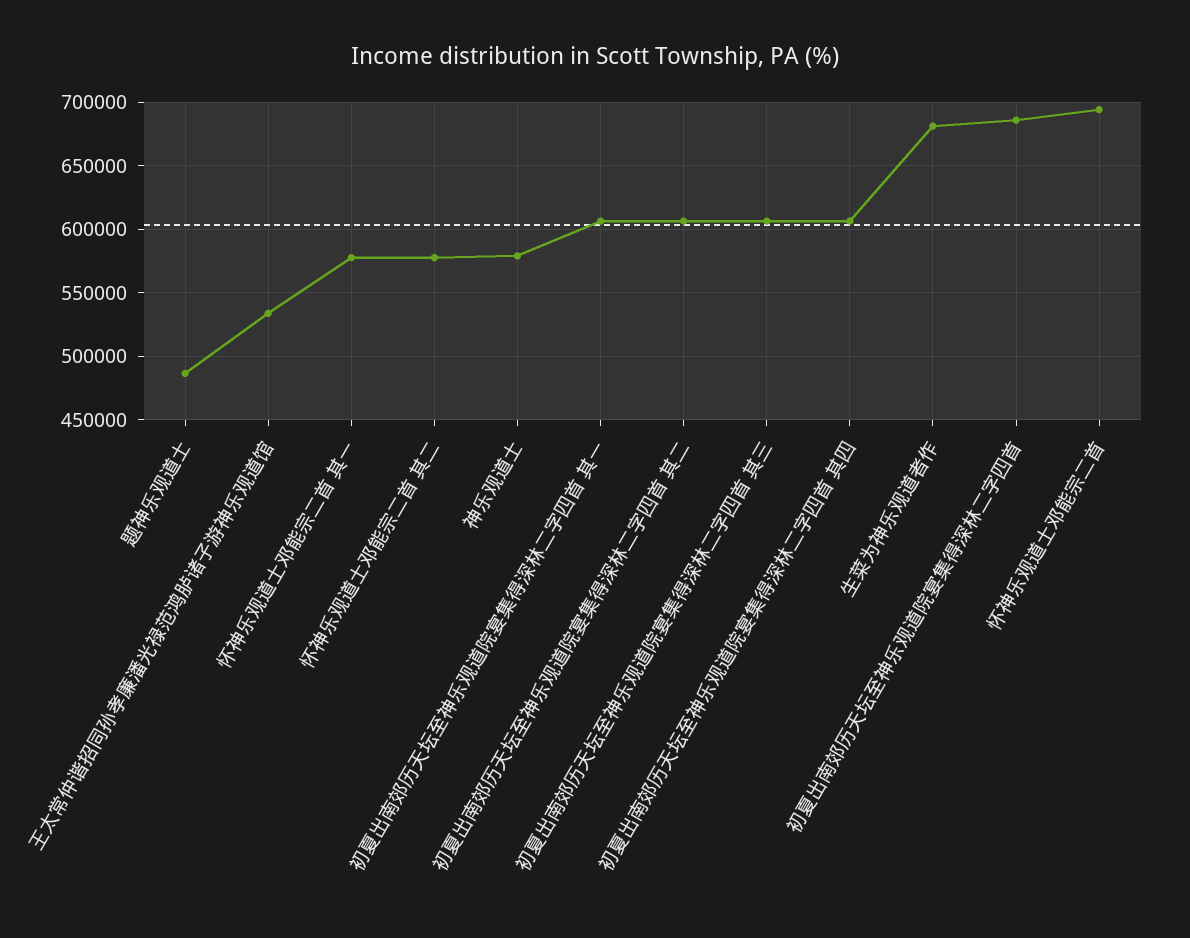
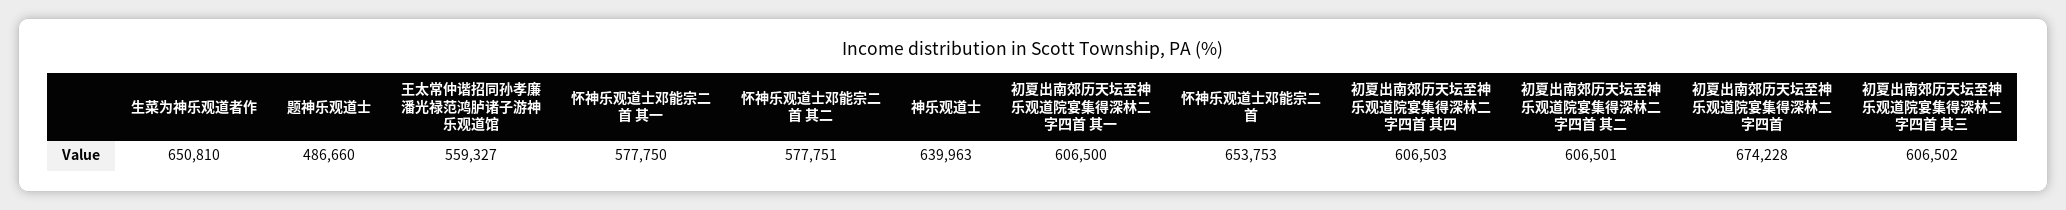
  {
    "题神乐观道士": 486660,
-   "王太常仲谐招同孙孝廉潘光禄范鸿胪诸子游神乐观道馆": 535000,
+   "王太常仲谐招同孙孝廉潘光禄范鸿胪诸子游神乐观道馆": 559327,
    "怀神乐观道士邓能宗二首 其一": 577750,
    "怀神乐观道士邓能宗二首 其二": 577751,
-   "神乐观道士": 580000,
+   "神乐观道士": 639963,
    "初夏出南郊历天坛至神乐观道院宴集得深林二字四首 其一": 606500,
    "初夏出南郊历天坛至神乐观道院宴集得深林二字四首 其二": 606501,
    "初夏出南郊历天坛至神乐观道院宴集得深林二字四首 其三": 606502,
    "初夏出南郊历天坛至神乐观道院宴集得深林二字四首 其四": 606503,
-   "生菜为神乐观道者作": 680000,
+   "生菜为神乐观道者作": 650810,
-   "初夏出南郊历天坛至神乐观道院宴集得深林二字四首": 685000,
+   "初夏出南郊历天坛至神乐观道院宴集得深林二字四首": 674228,
-   "怀神乐观道士邓能宗二首": 695000
+   "怀神乐观道士邓能宗二首": 653753
  }

